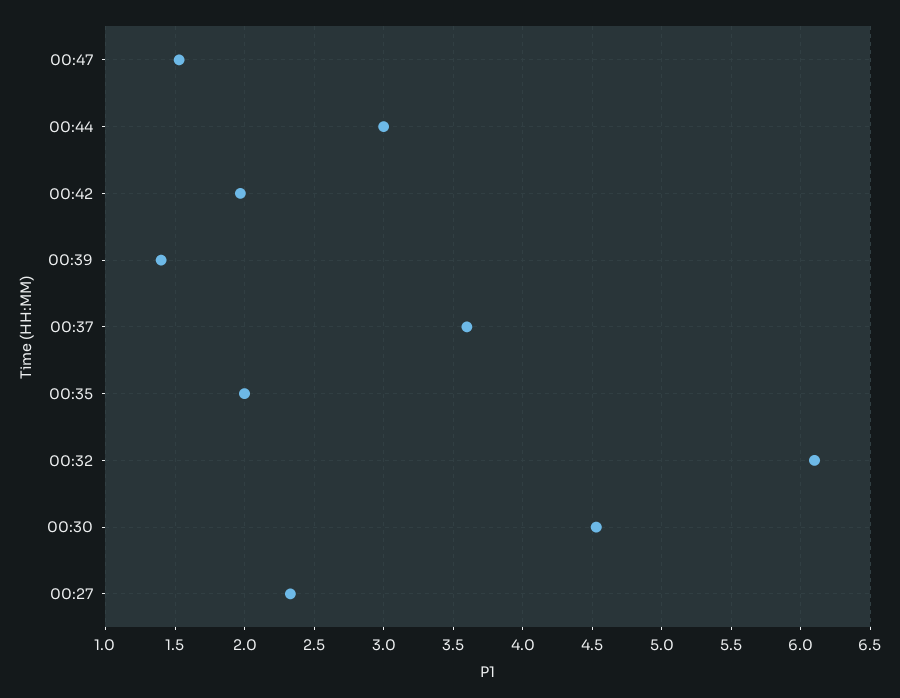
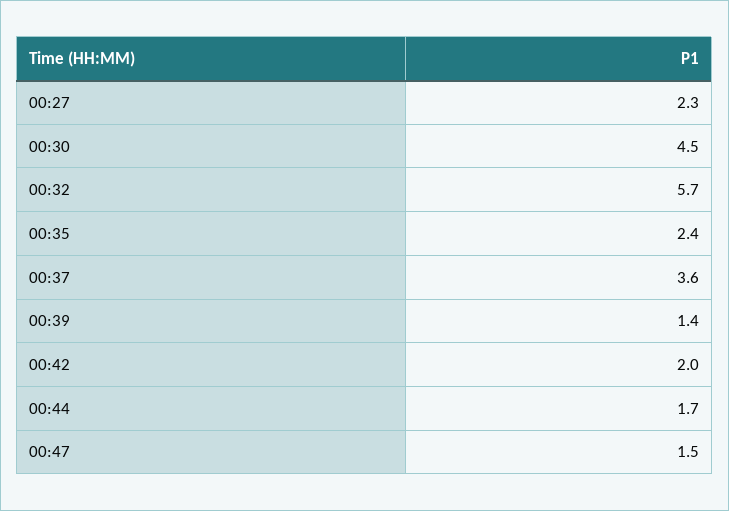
  {
    "00:47": 1.5,
-   "00:44": 3,
+   "00:44": 1.7,
    "00:42": 2,
    "00:39": 1.4,
    "00:37": 3.6,
-   "00:35": 2,
+   "00:35": 2.4,
-   "00:32": 6.1,
+   "00:32": 5.7,
    "00:30": 4.5,
    "00:27": 2.3
  }

